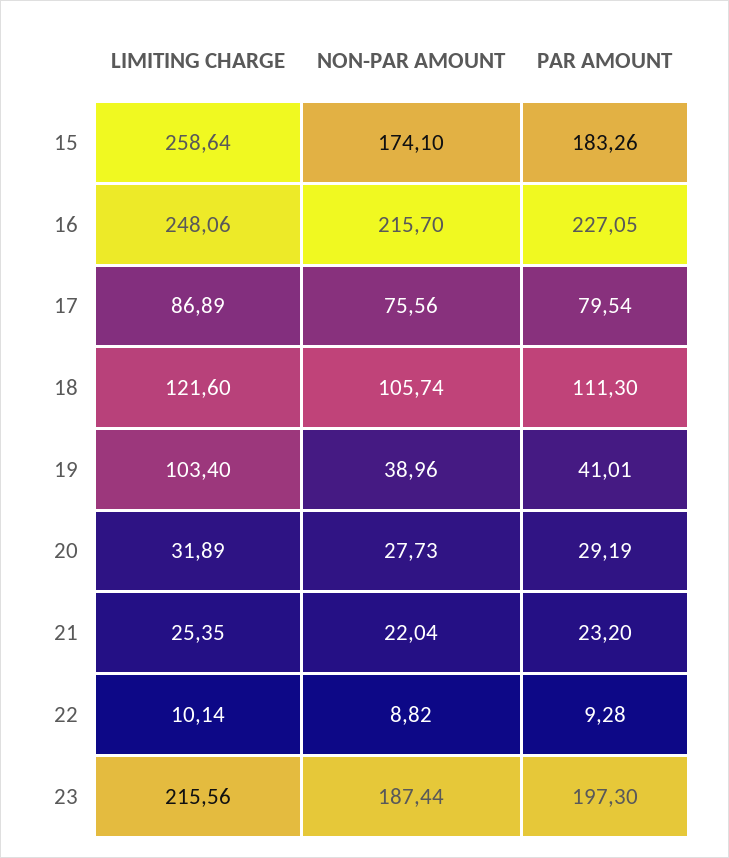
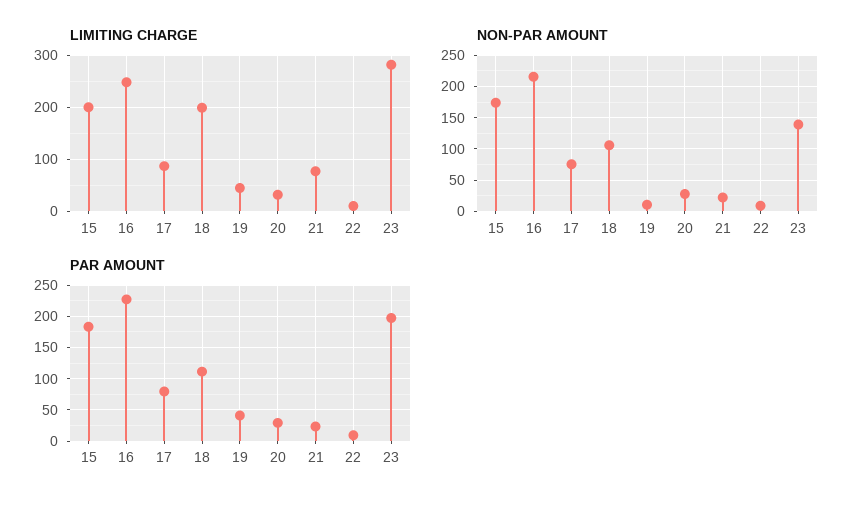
  {
    "LIMITING CHARGE": {
-     "15": 258.64,
+     "15": 200,
      "16": 248.06,
      "17": 86.89,
-     "18": 121.6,
+     "18": 200,
-     "19": 103.4,
+     "19": 40,
      "20": 31.89,
-     "21": 25.35,
+     "21": 80,
      "22": 10.14,
-     "23": 215.56
+     "23": 280
    },
    "NON-PAR AMOUNT": {
      "15": 174.1,
      "16": 215.7,
      "17": 75.56,
      "18": 105.74,
-     "19": 38.96,
+     "19": 10,
      "20": 27.73,
      "21": 22.04,
      "22": 8.82,
-     "23": 187.44
+     "23": 140
    },
    "PAR AMOUNT": {
      "15": 183.26,
      "16": 227.05,
      "17": 79.54,
      "18": 111.3,
      "19": 41.01,
      "20": 29.19,
      "21": 23.2,
      "22": 9.28,
      "23": 197.3
    }
  }

